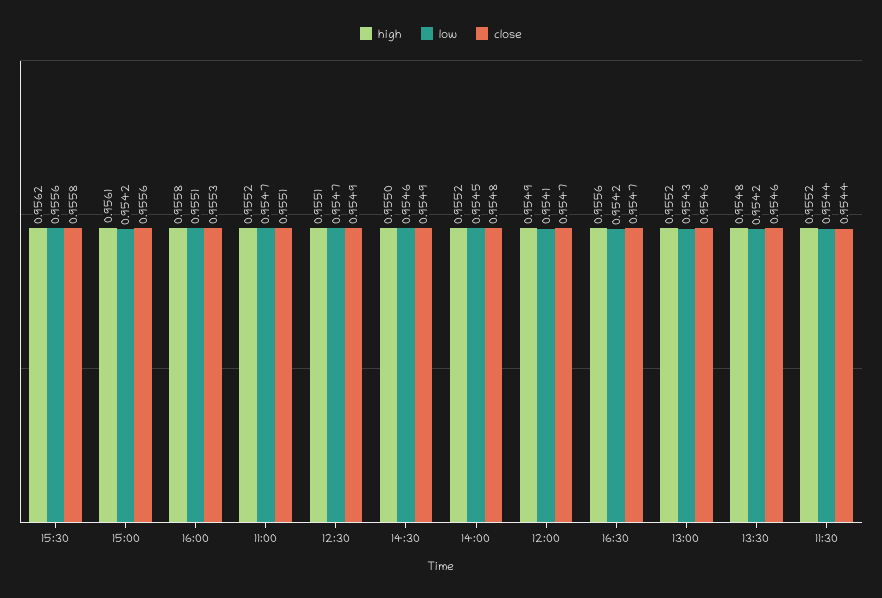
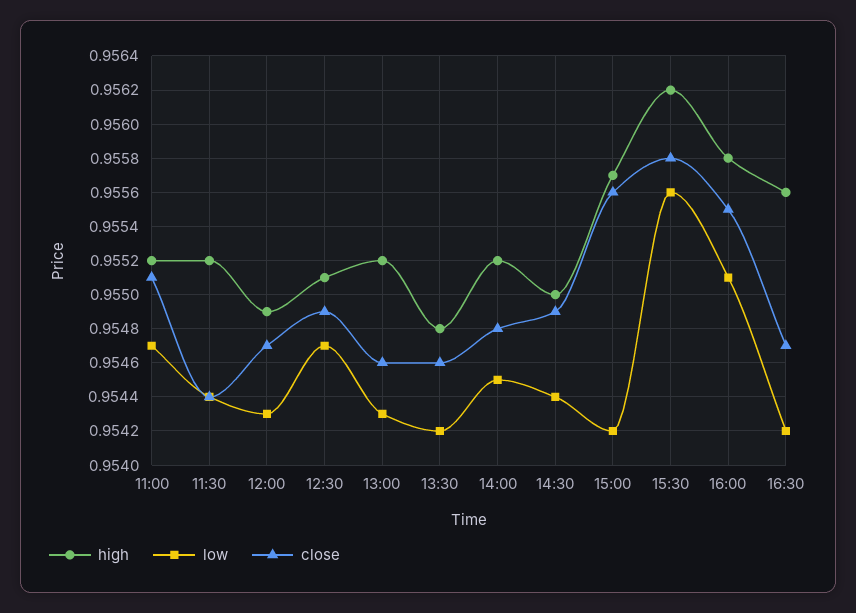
  {
    "high": {
      "15:30": 0.9562,
-     "15:00": 0.9561,
+     "15:00": 0.9557,
      "16:00": 0.9558,
      "11:00": 0.9552,
      "12:30": 0.9551,
      "14:30": 0.955,
      "14:00": 0.9552,
      "12:00": 0.9549,
      "16:30": 0.9556,
      "13:00": 0.9552,
      "13:30": 0.9548,
      "11:30": 0.9552
    },
    "low": {
      "15:30": 0.9556,
      "15:00": 0.9542,
      "16:00": 0.9551,
      "11:00": 0.9547,
      "12:30": 0.9547,
-     "14:30": 0.9546,
+     "14:30": 0.9544,
      "14:00": 0.9545,
-     "12:00": 0.9541,
+     "12:00": 0.9543,
      "16:30": 0.9542,
      "13:00": 0.9543,
      "13:30": 0.9542,
      "11:30": 0.9544
    },
    "close": {
      "15:30": 0.9558,
      "15:00": 0.9556,
-     "16:00": 0.9553,
+     "16:00": 0.9555,
      "11:00": 0.9551,
      "12:30": 0.9549,
      "14:30": 0.9549,
      "14:00": 0.9548,
      "12:00": 0.9547,
      "16:30": 0.9547,
      "13:00": 0.9546,
      "13:30": 0.9546,
      "11:30": 0.9544
    }
  }

